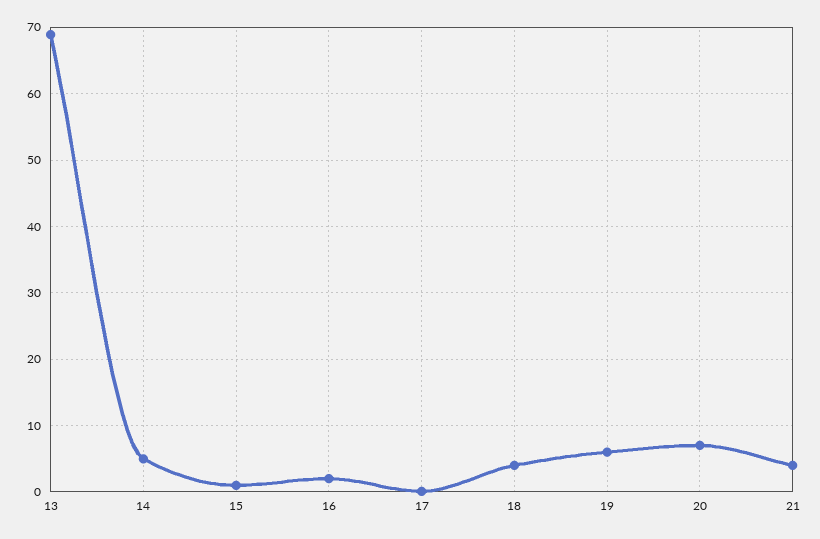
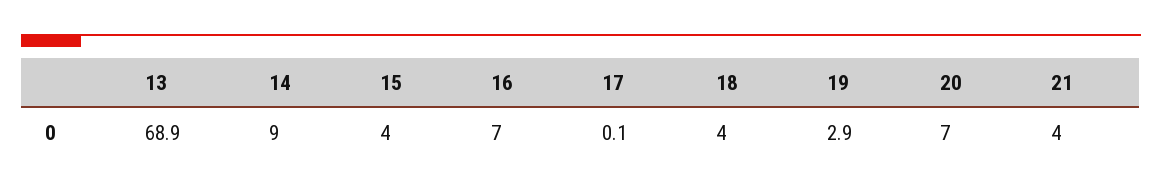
  {
    "13": 68.9,
-   "14": 5,
+   "14": 9,
-   "15": 1,
+   "15": 4,
-   "16": 2,
+   "16": 7,
    "17": 0.1,
    "18": 4,
-   "19": 6,
+   "19": 2.9,
    "20": 7,
    "21": 4
  }

